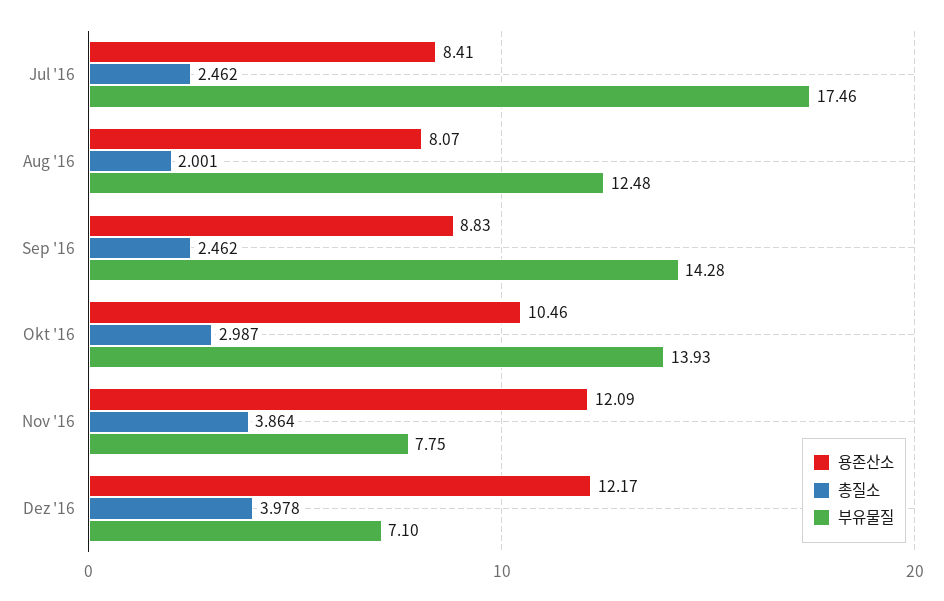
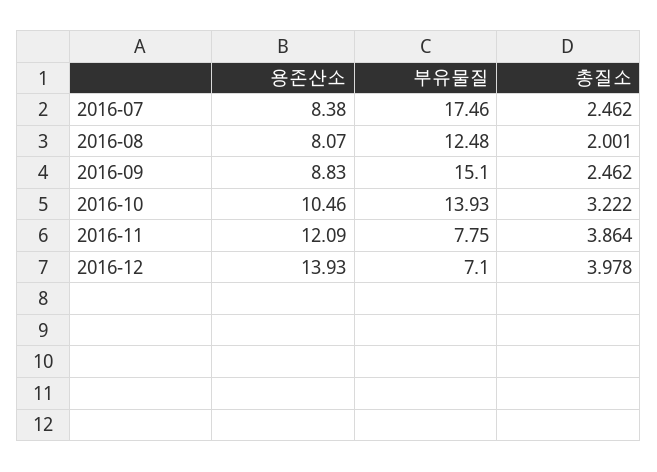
  {
    "용존산소": {
-     "Jul '16": 8.41,
+     "Jul '16": 8.38,
      "Aug '16": 8.07,
      "Sep '16": 8.83,
      "Okt '16": 10.46,
      "Nov '16": 12.09,
-     "Dez '16": 12.17
+     "Dez '16": 13.93
    },
    "총질소": {
      "Jul '16": 2.462,
      "Aug '16": 2.001,
      "Sep '16": 2.462,
-     "Okt '16": 2.987,
+     "Okt '16": 3.222,
      "Nov '16": 3.864,
      "Dez '16": 3.978
    },
    "부유물질": {
      "Jul '16": 17.46,
      "Aug '16": 12.48,
-     "Sep '16": 14.28,
+     "Sep '16": 15.1,
      "Okt '16": 13.93,
      "Nov '16": 7.75,
      "Dez '16": 7.1
    }
  }

